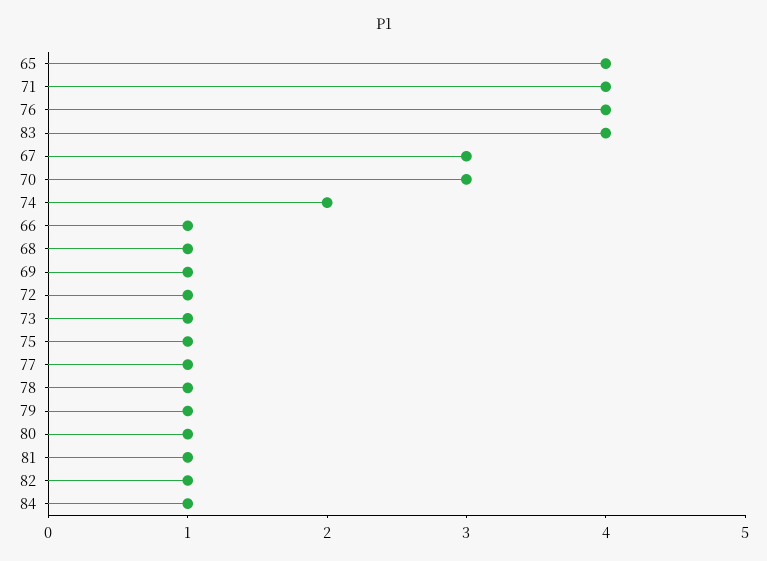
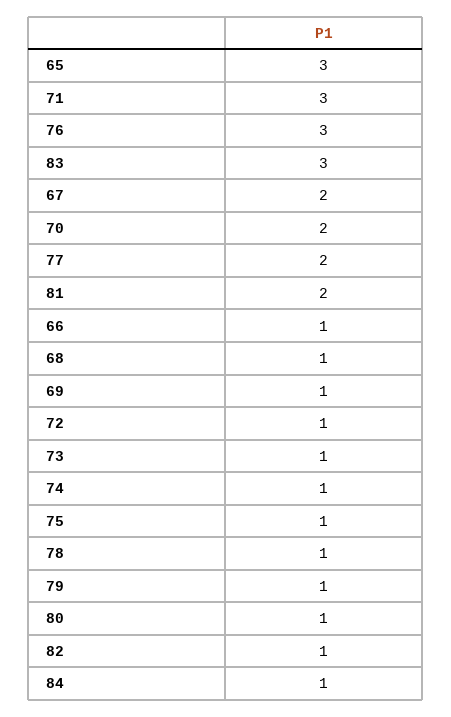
  {
-   "65": 4,
+   "65": 3,
-   "71": 4,
+   "71": 3,
-   "76": 4,
+   "76": 3,
-   "83": 4,
+   "83": 3,
-   "67": 3,
+   "67": 2,
-   "70": 3,
+   "70": 2,
-   "74": 2,
+   "74": 1,
    "66": 1,
    "68": 1,
    "69": 1,
    "72": 1,
    "73": 1,
    "75": 1,
-   "77": 1,
+   "77": 2,
    "78": 1,
    "79": 1,
    "80": 1,
-   "81": 1,
+   "81": 2,
    "82": 1,
    "84": 1
  }

